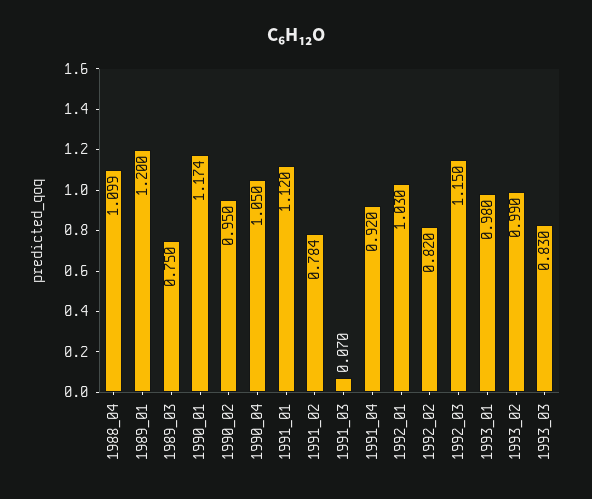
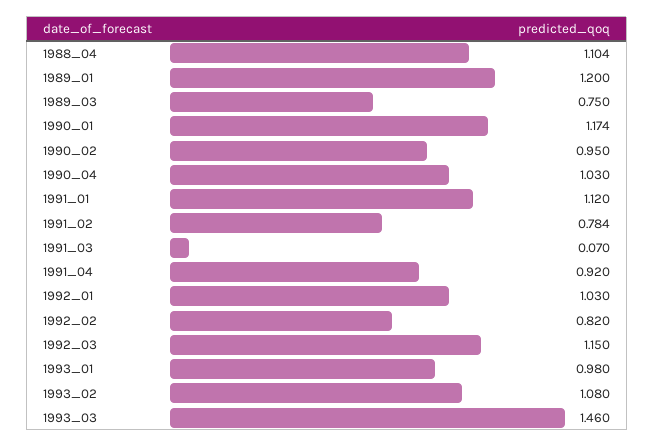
  {
-   "1988_04": 1.099,
+   "1988_04": 1.104,
    "1989_01": 1.2,
    "1989_03": 0.75,
    "1990_01": 1.174,
    "1990_02": 0.95,
-   "1990_04": 1.05,
+   "1990_04": 1.03,
    "1991_01": 1.12,
    "1991_02": 0.784,
    "1991_03": 0.07,
    "1991_04": 0.92,
    "1992_01": 1.03,
    "1992_02": 0.82,
    "1992_03": 1.15,
    "1993_01": 0.98,
-   "1993_02": 0.99,
+   "1993_02": 1.08,
-   "1993_03": 0.83
+   "1993_03": 1.46
  }

